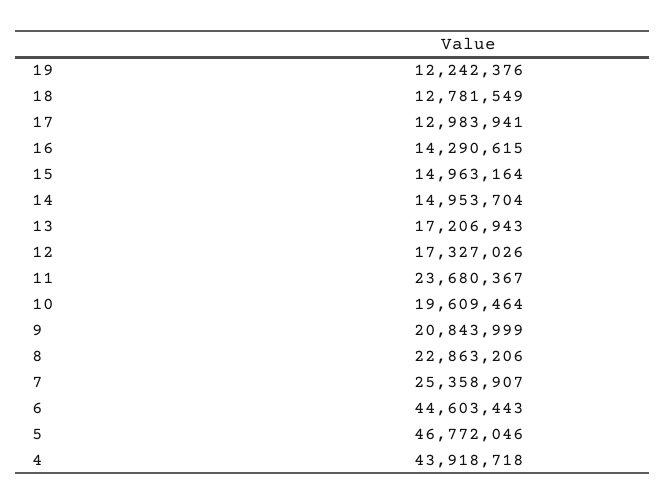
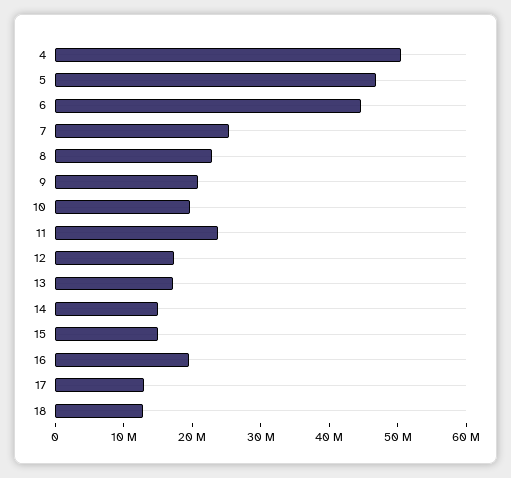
  {
-   "19": 12242376,
    "18": 12781549,
    "17": 12983941,
-   "16": 14290615,
+   "16": 20000000,
    "15": 14963164,
    "14": 14953704,
    "13": 17206943,
    "12": 17327026,
    "11": 23680367,
    "10": 19609464,
    "9": 20843999,
    "8": 22863206,
    "7": 25358907,
    "6": 44603443,
    "5": 46772046,
-   "4": 43918718
+   "4": 50000000
  }

